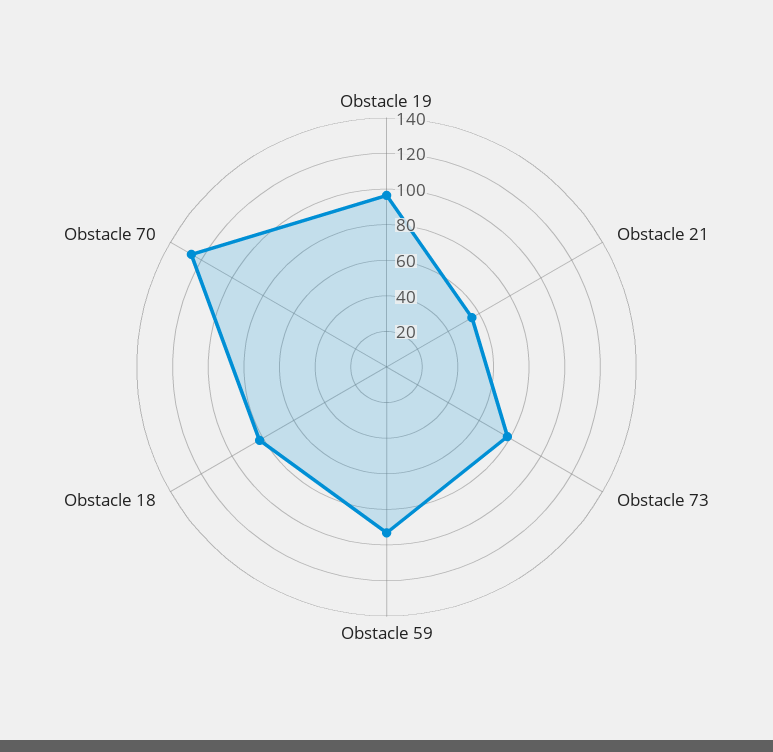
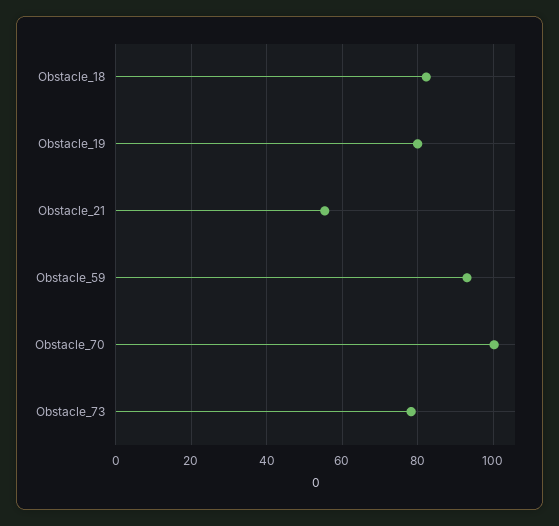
  {
-   "Obstacle 19": 95,
+   "Obstacle 19": 80,
    "Obstacle 21": 56,
    "Obstacle 73": 78,
    "Obstacle 59": 94,
    "Obstacle 18": 82,
-   "Obstacle 70": 125
+   "Obstacle 70": 100
  }

